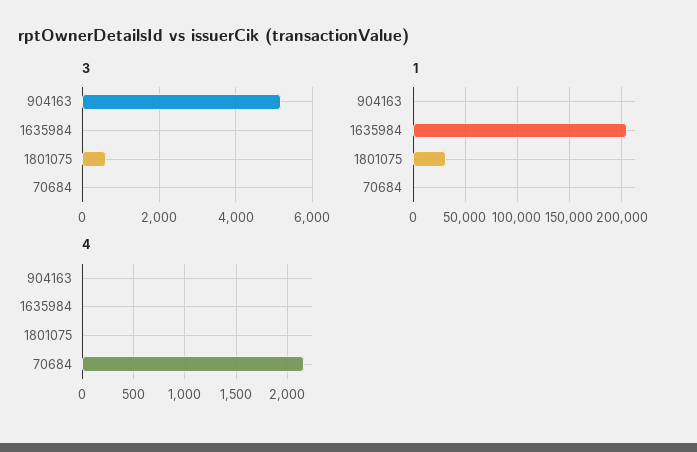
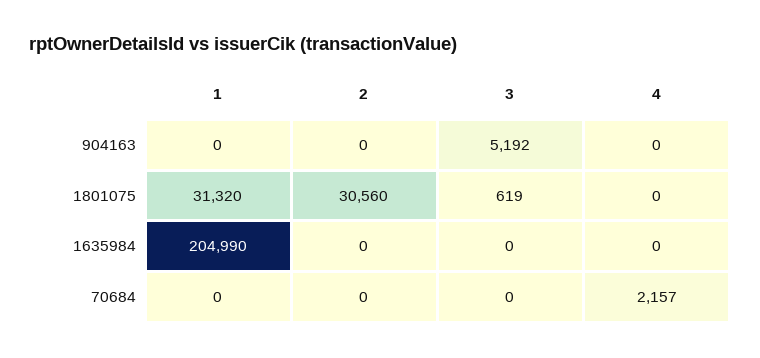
  {
    "3": {
      "904163": 5192,
      "1635984": 0,
      "1801075": 619,
      "70684": 0
    },
    "1": {
      "904163": 0,
      "1635984": 204990,
      "1801075": 31320,
      "70684": 0
    },
    "4": {
      "904163": 0,
      "1635984": 0,
      "1801075": 0,
      "70684": 2157
-   }
+   },
+   "2": {
+     "904163": 0,
+     "1801075": 30560,
+     "1635984": 0,
+     "70684": 0
+   }
  }

